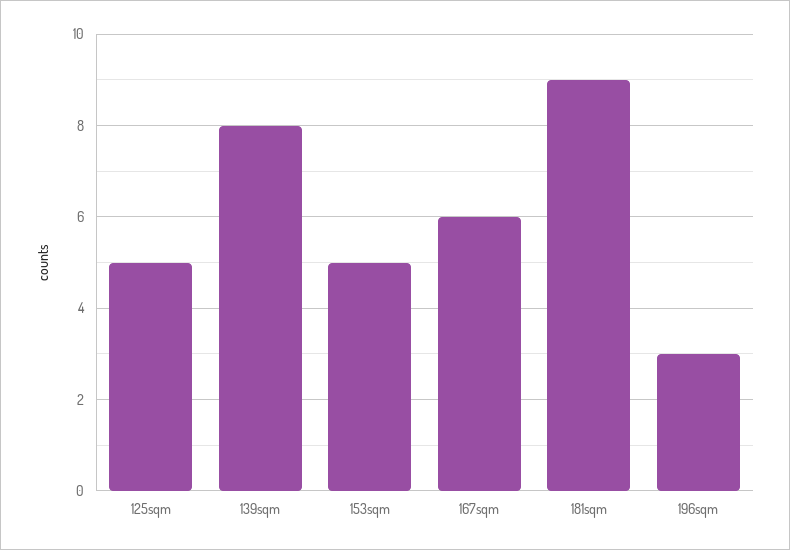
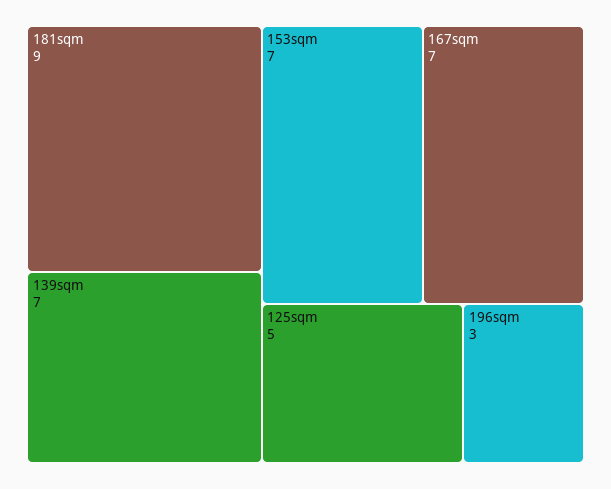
  {
    "125sqm": 5,
-   "139sqm": 8,
+   "139sqm": 7,
-   "153sqm": 5,
+   "153sqm": 7,
-   "167sqm": 6,
+   "167sqm": 7,
    "181sqm": 9,
    "196sqm": 3
  }

